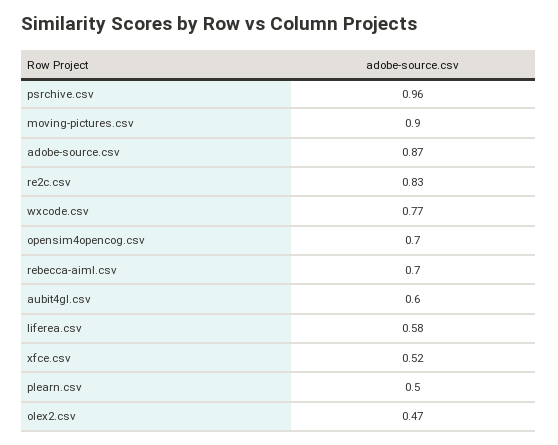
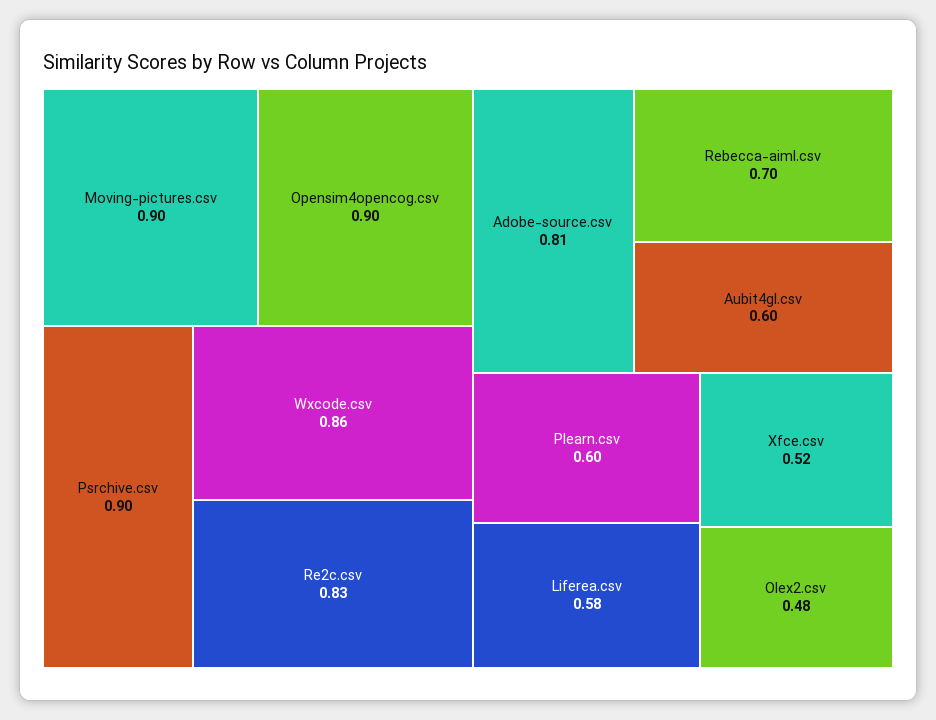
  {
-   "psrchive.csv": 0.96,
+   "psrchive.csv": 0.9,
    "moving-pictures.csv": 0.9,
-   "adobe-source.csv": 0.87,
+   "adobe-source.csv": 0.81,
    "re2c.csv": 0.83,
-   "wxcode.csv": 0.77,
+   "wxcode.csv": 0.86,
-   "opensim4opencog.csv": 0.7,
+   "opensim4opencog.csv": 0.9,
    "rebecca-aiml.csv": 0.7,
    "aubit4gl.csv": 0.6,
    "liferea.csv": 0.58,
    "xfce.csv": 0.52,
-   "plearn.csv": 0.5,
+   "plearn.csv": 0.6,
-   "olex2.csv": 0.47
+   "olex2.csv": 0.48
  }

